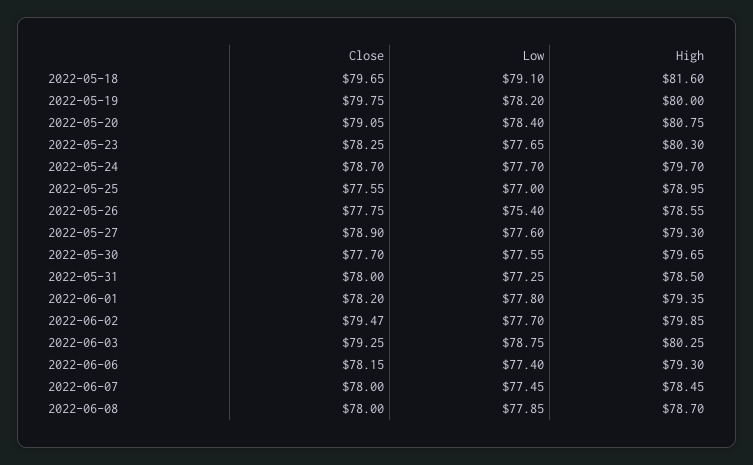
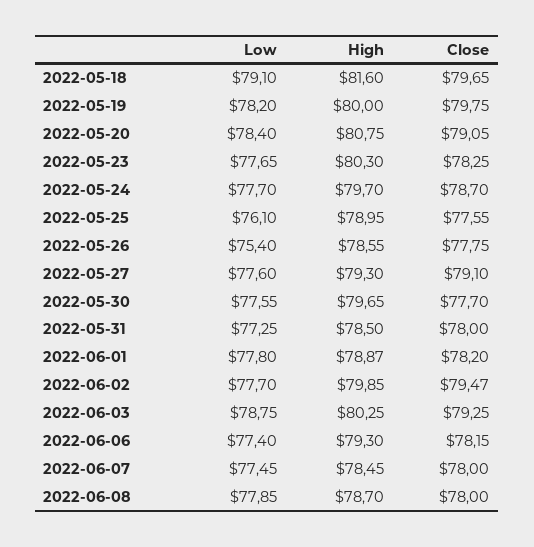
  {
    "Close": {
      "2022-05-18": 79.65,
      "2022-05-19": 79.75,
      "2022-05-20": 79.05,
      "2022-05-23": 78.25,
      "2022-05-24": 78.7,
      "2022-05-25": 77.55,
      "2022-05-26": 77.75,
-     "2022-05-27": 78.9,
+     "2022-05-27": 79.1,
      "2022-05-30": 77.7,
      "2022-05-31": 78,
      "2022-06-01": 78.2,
      "2022-06-02": 79.47,
      "2022-06-03": 79.25,
      "2022-06-06": 78.15,
      "2022-06-07": 78,
      "2022-06-08": 78
    },
    "Low": {
      "2022-05-18": 79.1,
      "2022-05-19": 78.2,
      "2022-05-20": 78.4,
      "2022-05-23": 77.65,
      "2022-05-24": 77.7,
-     "2022-05-25": 77,
+     "2022-05-25": 76.1,
      "2022-05-26": 75.4,
      "2022-05-27": 77.6,
      "2022-05-30": 77.55,
      "2022-05-31": 77.25,
      "2022-06-01": 77.8,
      "2022-06-02": 77.7,
      "2022-06-03": 78.75,
      "2022-06-06": 77.4,
      "2022-06-07": 77.45,
      "2022-06-08": 77.85
    },
    "High": {
      "2022-05-18": 81.6,
      "2022-05-19": 80,
      "2022-05-20": 80.75,
      "2022-05-23": 80.3,
      "2022-05-24": 79.7,
      "2022-05-25": 78.95,
      "2022-05-26": 78.55,
      "2022-05-27": 79.3,
      "2022-05-30": 79.65,
      "2022-05-31": 78.5,
-     "2022-06-01": 79.35,
+     "2022-06-01": 78.87,
      "2022-06-02": 79.85,
      "2022-06-03": 80.25,
      "2022-06-06": 79.3,
      "2022-06-07": 78.45,
      "2022-06-08": 78.7
    }
  }

